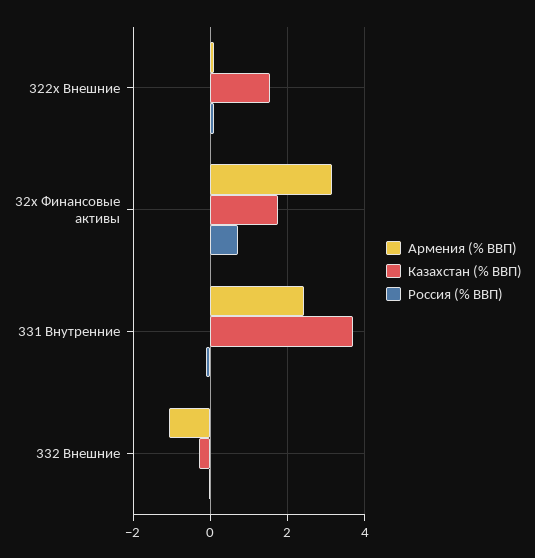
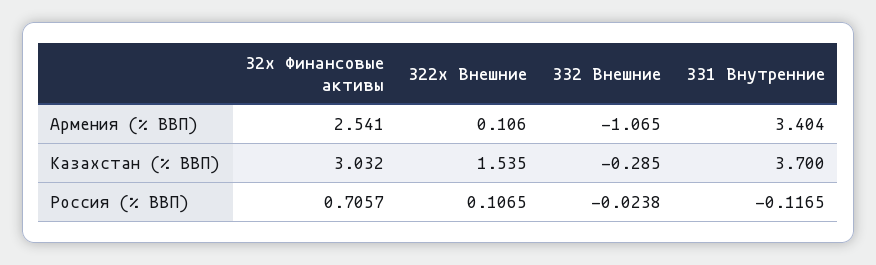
  {
    "Армения (% ВВП)": {
      "322x Внешние": 0.106,
-     "32x Финансовые активы": 3.2,
+     "32x Финансовые активы": 2.541,
-     "331 Внутренние": 2.4,
+     "331 Внутренние": 3.404,
      "332 Внешние": -1.065
    },
    "Казахстан (% ВВП)": {
      "322x Внешние": 1.535,
-     "32x Финансовые активы": 1.8,
+     "32x Финансовые активы": 3.032,
      "331 Внутренние": 3.7,
      "332 Внешние": -0.285
    },
    "Россия (% ВВП)": {
      "322x Внешние": 0.1065,
      "32x Финансовые активы": 0.7057,
      "331 Внутренние": -0.1165,
      "332 Внешние": -0.0238
    }
  }

